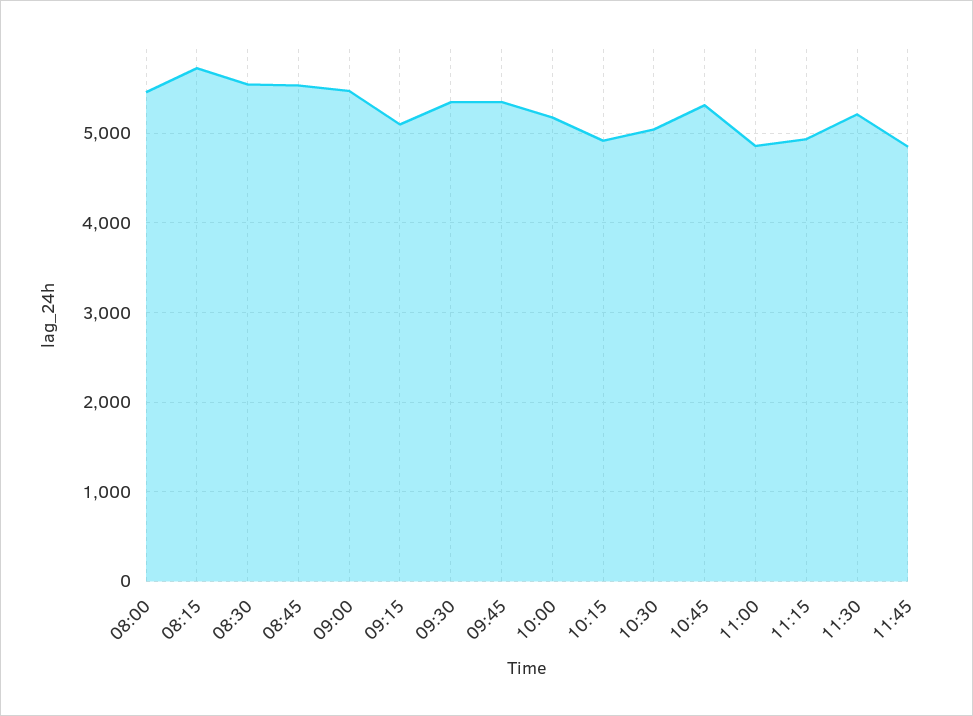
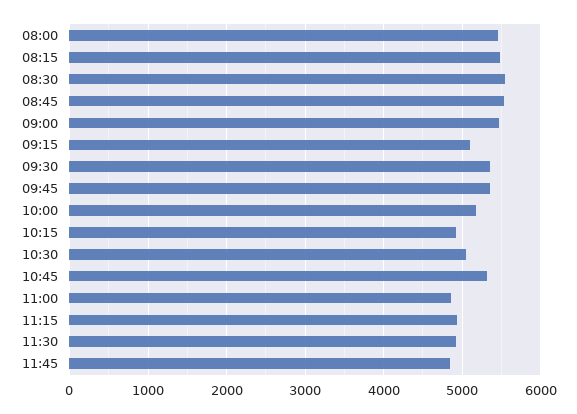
  {
    "08:00": 5500,
-   "08:15": 5700,
+   "08:15": 5500,
    "08:30": 5500,
    "08:45": 5500,
    "09:00": 5500,
    "09:15": 5100,
    "09:30": 5300,
    "09:45": 5400,
    "10:00": 5200,
    "10:15": 4900,
    "10:30": 5000,
    "10:45": 5300,
    "11:00": 4900,
    "11:15": 4900,
-   "11:30": 5200,
+   "11:30": 4900,
    "11:45": 4900
  }

